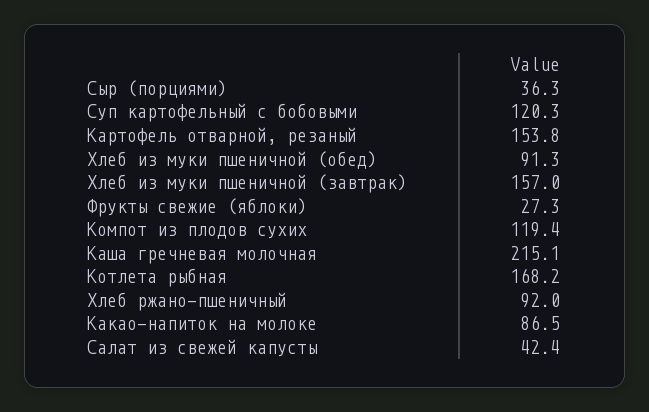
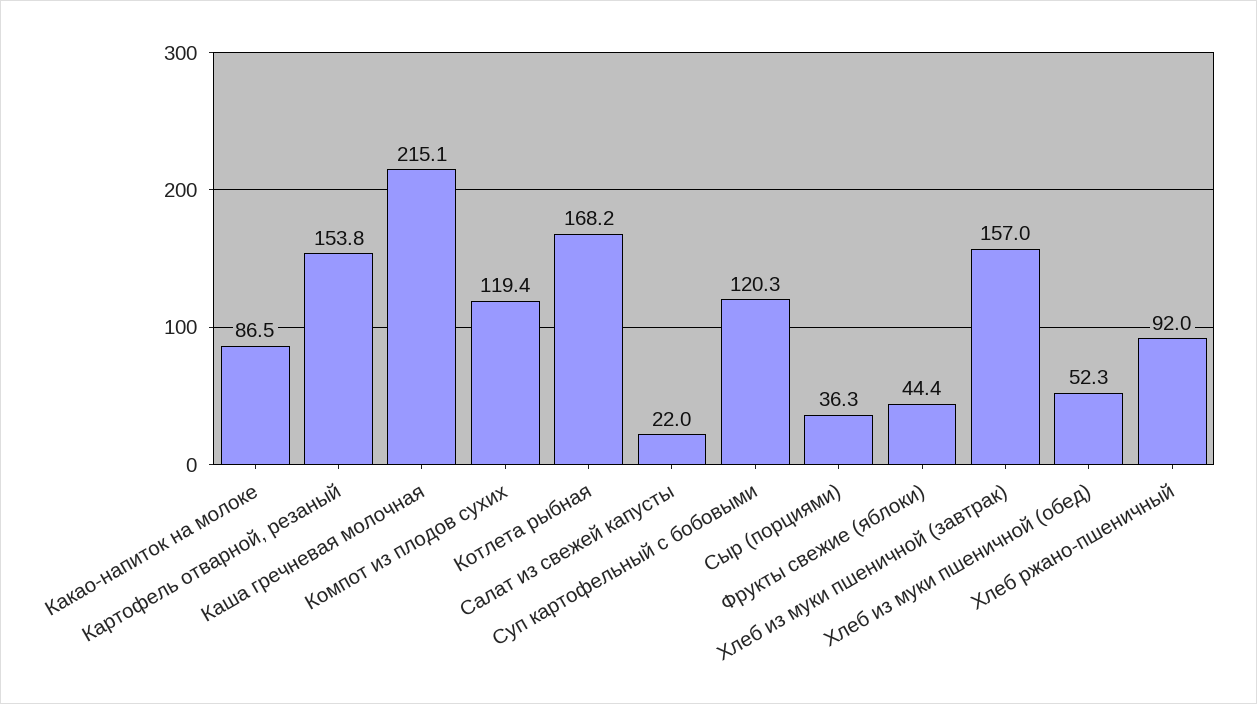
  {
    "Сыр (порциями)": 36.3,
    "Суп картофельный с бобовыми": 120.3,
    "Картофель отварной, резаный": 153.8,
-   "Хлеб из муки пшеничной (обед)": 91.3,
+   "Хлеб из муки пшеничной (обед)": 52.3,
    "Хлеб из муки пшеничной (завтрак)": 157,
-   "Фрукты свежие (яблоки)": 27.3,
+   "Фрукты свежие (яблоки)": 44.4,
    "Компот из плодов сухих": 119.4,
    "Каша гречневая молочная": 215.1,
    "Котлета рыбная": 168.2,
    "Хлеб ржано-пшеничный": 92,
    "Какао-напиток на молоке": 86.5,
-   "Салат из свежей капусты": 42.4
+   "Салат из свежей капусты": 22
  }

